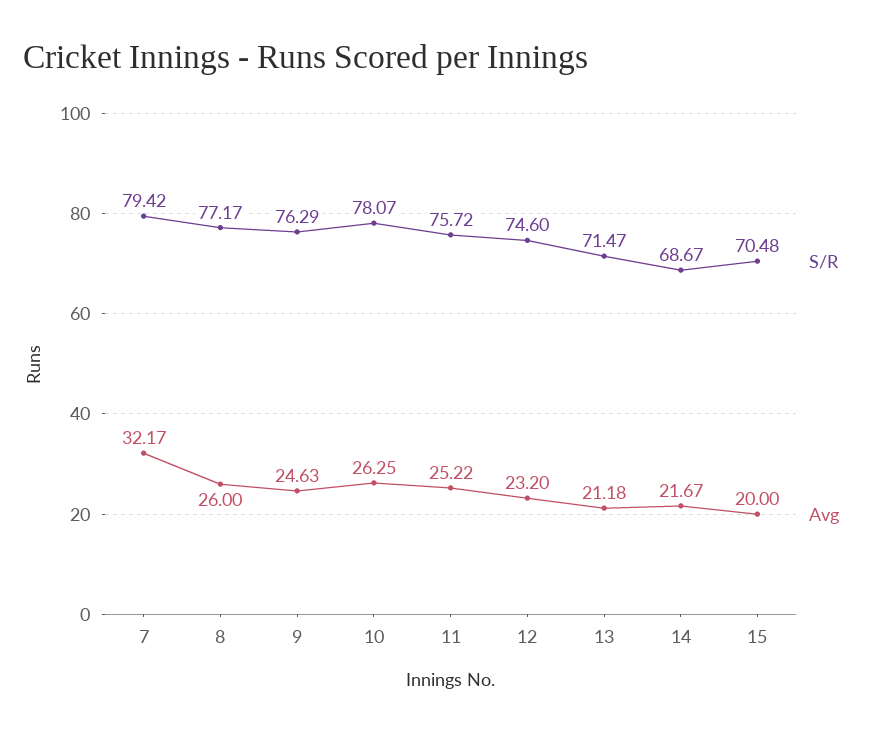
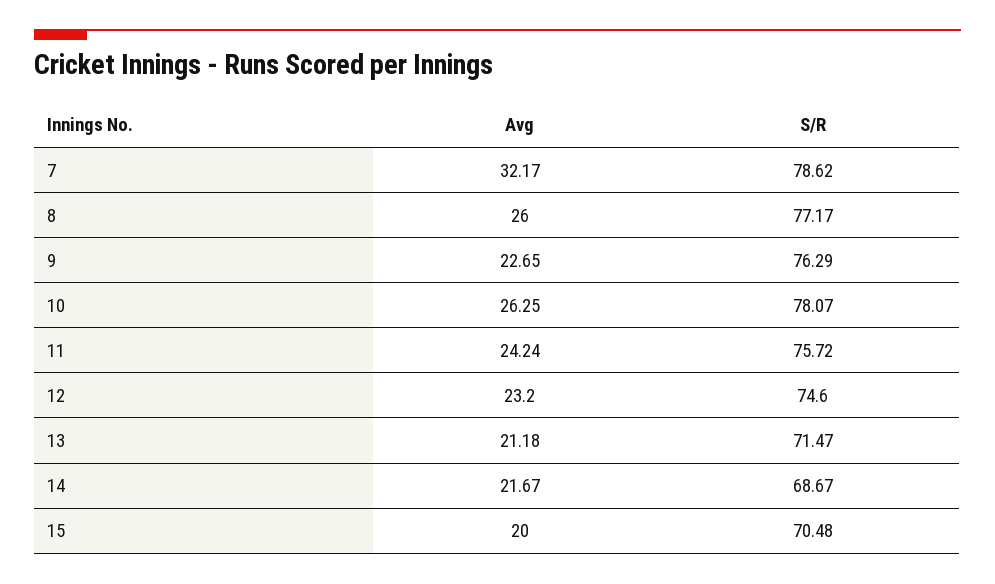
  {
    "S/R": {
-     "7": 79.42,
+     "7": 78.62,
      "8": 77.17,
      "9": 76.29,
      "10": 78.07,
      "11": 75.72,
      "12": 74.6,
      "13": 71.47,
      "14": 68.67,
      "15": 70.48
    },
    "Avg": {
      "7": 32.17,
      "8": 26,
-     "9": 24.63,
+     "9": 22.65,
      "10": 26.25,
-     "11": 25.22,
+     "11": 24.24,
      "12": 23.2,
      "13": 21.18,
      "14": 21.67,
      "15": 20
    }
  }

